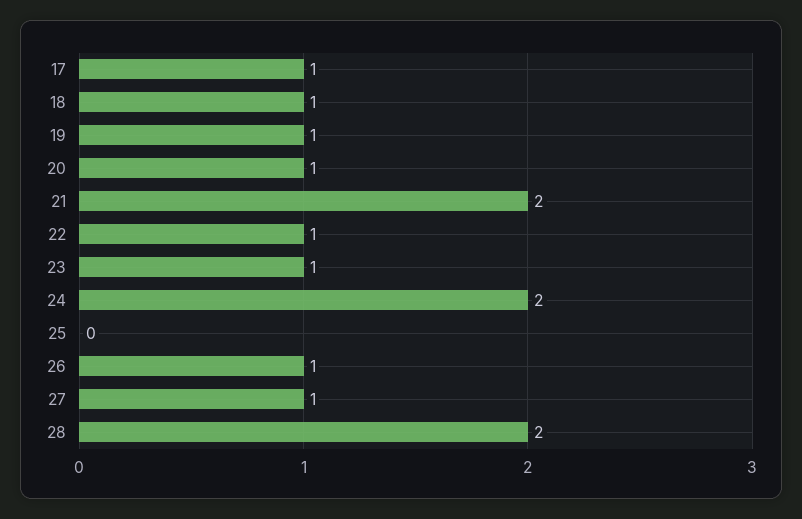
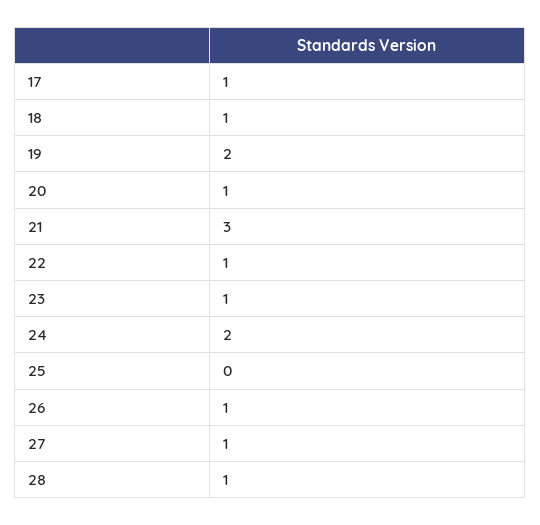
  {
    "17": 1,
    "18": 1,
-   "19": 1,
+   "19": 2,
    "20": 1,
-   "21": 2,
+   "21": 3,
    "22": 1,
    "23": 1,
    "24": 2,
    "25": 0,
    "26": 1,
    "27": 1,
-   "28": 2
+   "28": 1
  }

